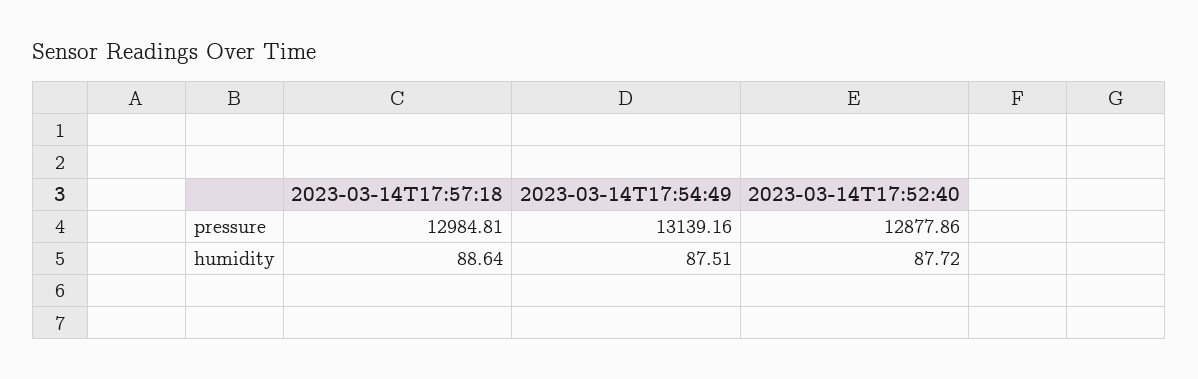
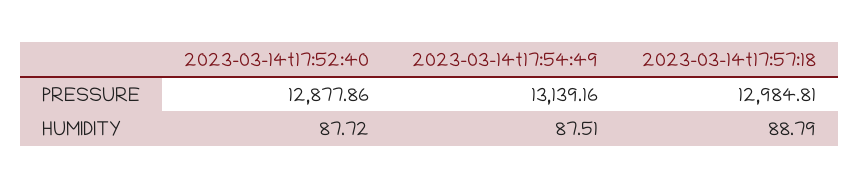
  {
    "2023-03-14T17:57:18": {
      "pressure": 12984.81,
-     "humidity": 88.64
+     "humidity": 88.79
    },
    "2023-03-14T17:54:49": {
      "pressure": 13139.16,
      "humidity": 87.51
    },
    "2023-03-14T17:52:40": {
      "pressure": 12877.86,
      "humidity": 87.72
    }
  }

